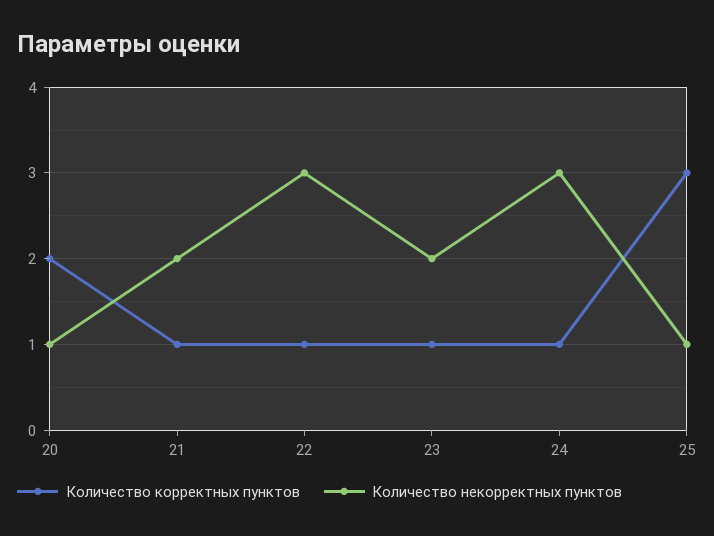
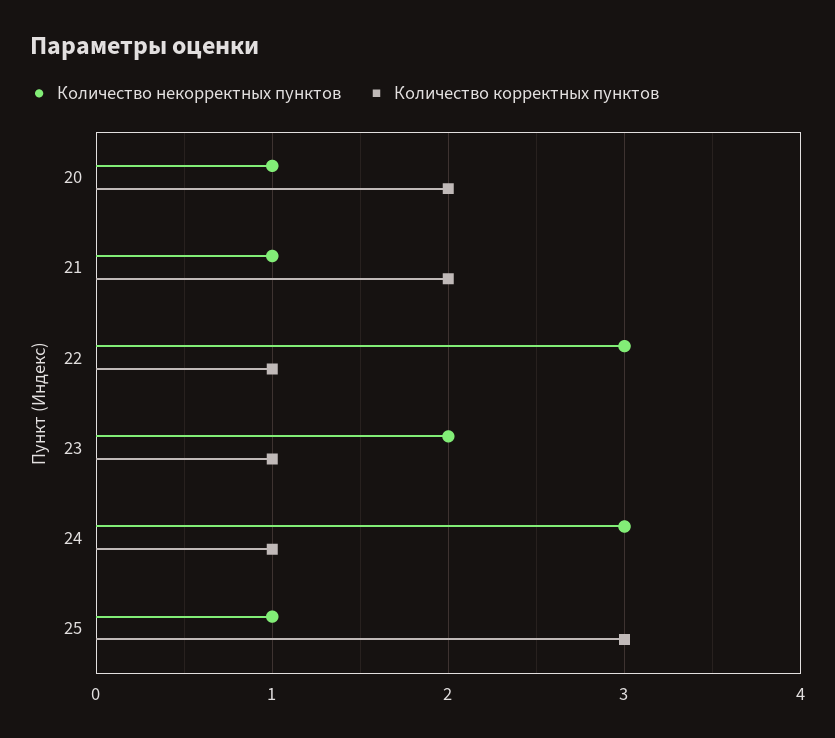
  {
    "Количество корректных пунктов": {
      "20": 2,
-     "21": 1,
+     "21": 2,
      "22": 1,
      "23": 1,
      "24": 1,
      "25": 3
    },
    "Количество некорректных пунктов": {
      "20": 1,
-     "21": 2,
+     "21": 1,
      "22": 3,
      "23": 2,
      "24": 3,
      "25": 1
    }
  }

